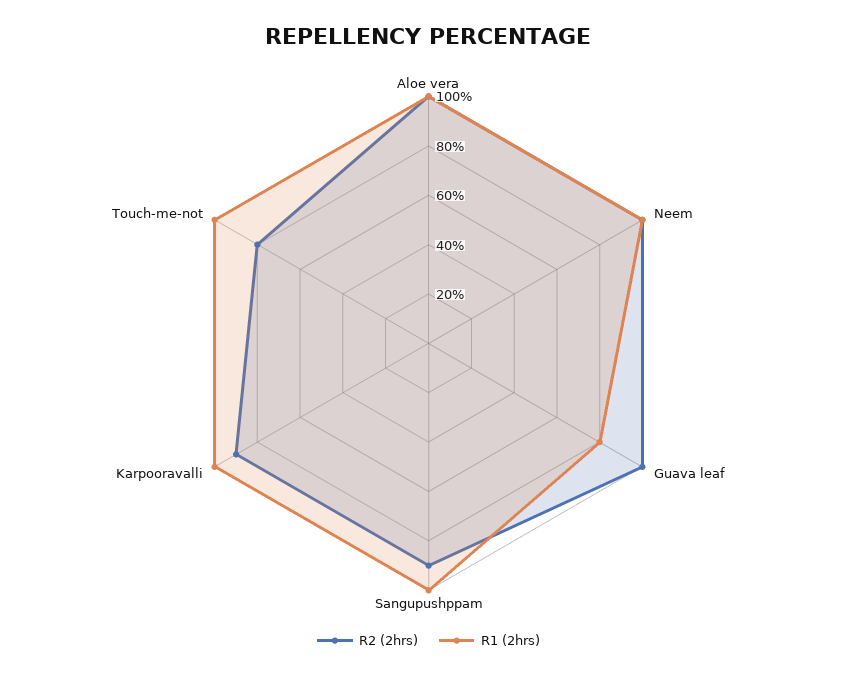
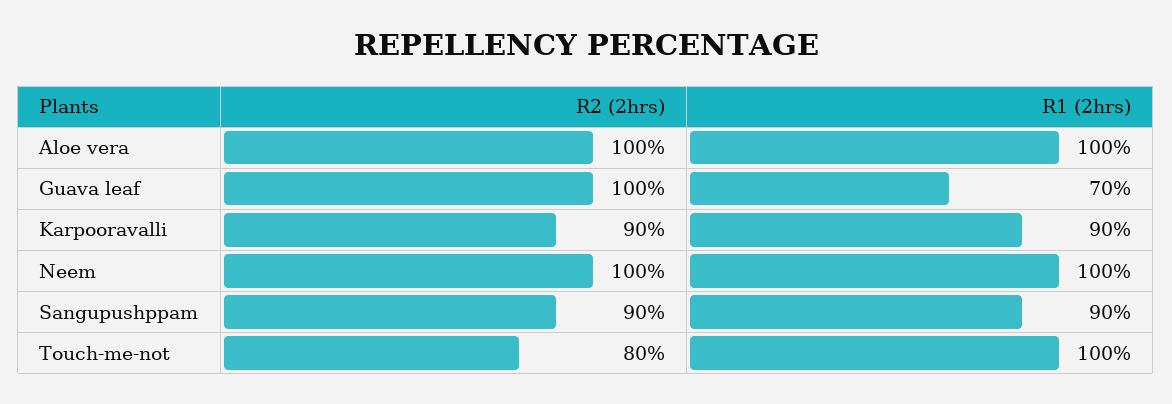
  {
    "R2 (2hrs)": {
      "Aloe vera": 100,
      "Neem": 100,
      "Guava leaf": 100,
      "Sangupushppam": 90,
      "Karpooravalli": 90,
      "Touch-me-not": 80
    },
    "R1 (2hrs)": {
      "Aloe vera": 100,
      "Neem": 100,
-     "Guava leaf": 80,
+     "Guava leaf": 70,
-     "Sangupushppam": 100,
+     "Sangupushppam": 90,
-     "Karpooravalli": 100,
+     "Karpooravalli": 90,
      "Touch-me-not": 100
    }
  }

